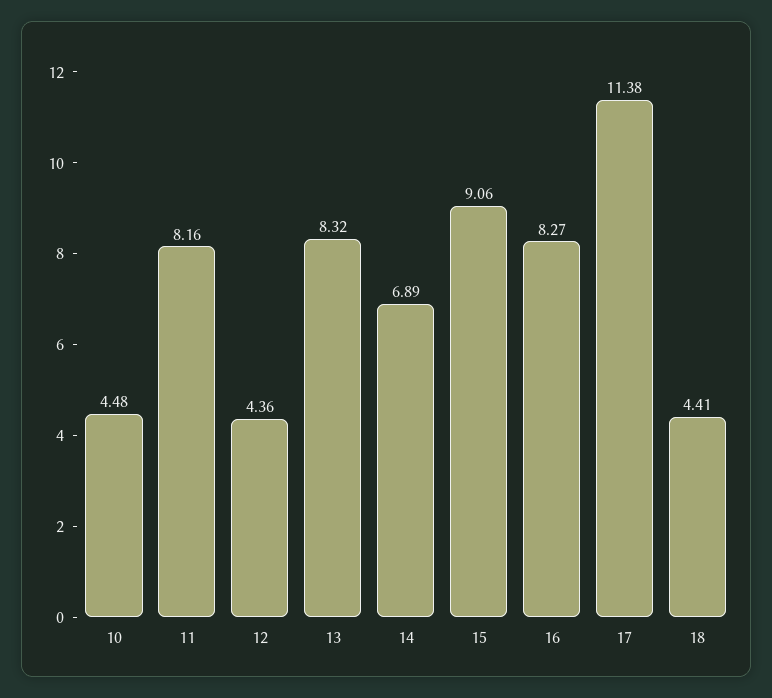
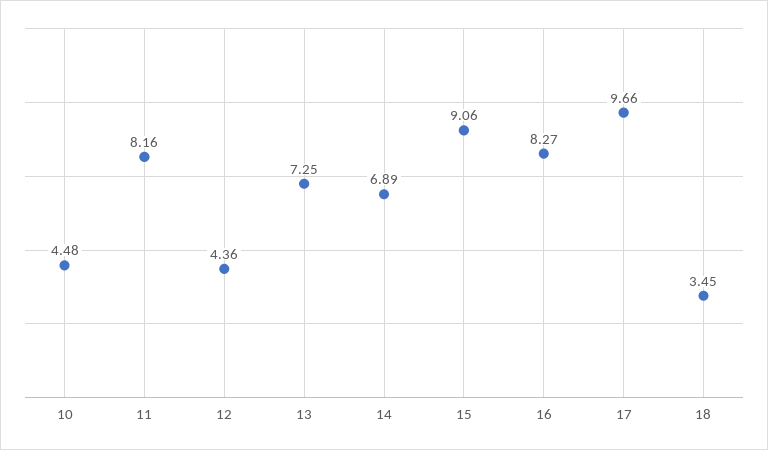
  {
    "10": 4.48,
    "11": 8.16,
    "12": 4.36,
-   "13": 8.32,
+   "13": 7.25,
    "14": 6.89,
    "15": 9.06,
    "16": 8.27,
-   "17": 11.38,
+   "17": 9.66,
-   "18": 4.41
+   "18": 3.45
  }

